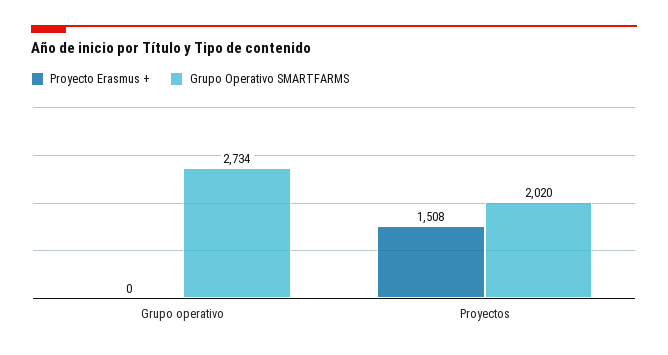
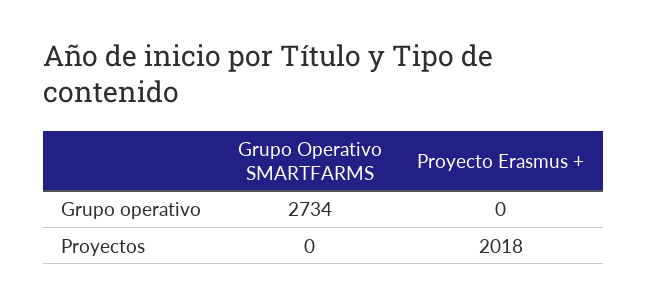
  {
    "Proyecto Erasmus +": {
      "Grupo operativo": 0,
-     "Proyectos": 1508
+     "Proyectos": 2018
    },
    "Grupo Operativo SMARTFARMS": {
      "Grupo operativo": 2734,
-     "Proyectos": 2020
+     "Proyectos": 0
    }
  }

